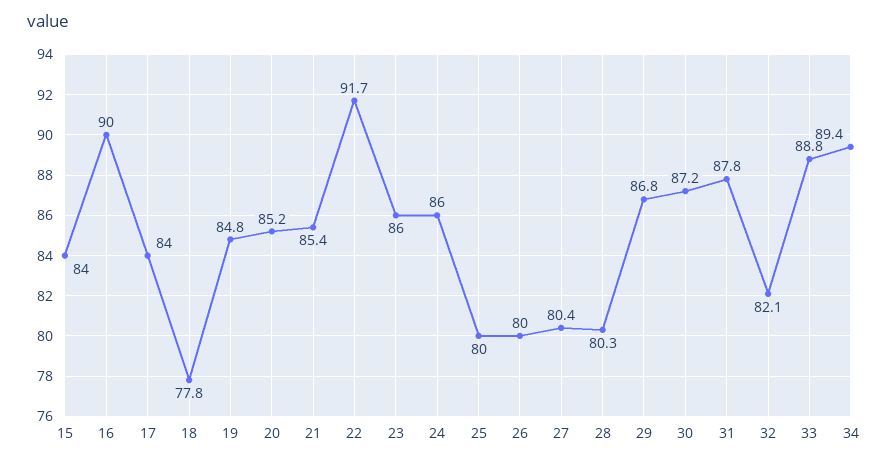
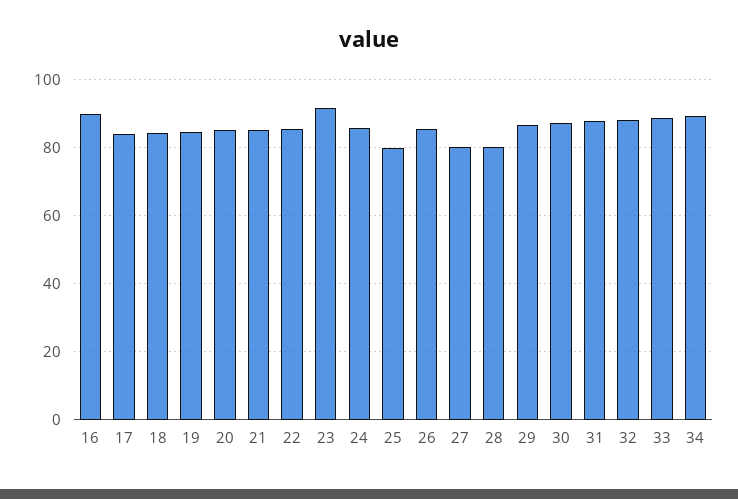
  {
-   "15": 84,
    "16": 90,
    "17": 84,
-   "18": 77.8,
+   "18": 84,
    "19": 84.8,
    "20": 85.2,
    "21": 85.4,
-   "22": 91.7,
+   "22": 86,
-   "23": 86,
+   "23": 92,
    "24": 86,
    "25": 80,
-   "26": 80,
+   "26": 86,
    "27": 80.4,
    "28": 80.3,
    "29": 86.8,
    "30": 87.2,
    "31": 87.8,
-   "32": 82.1,
+   "32": 88,
    "33": 88.8,
    "34": 89.4
  }

